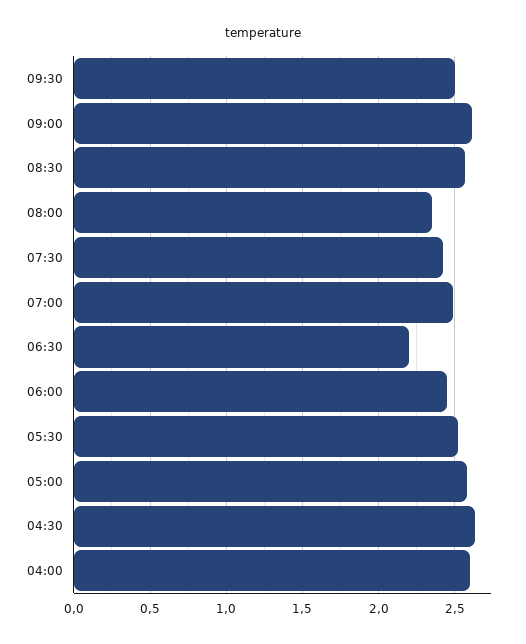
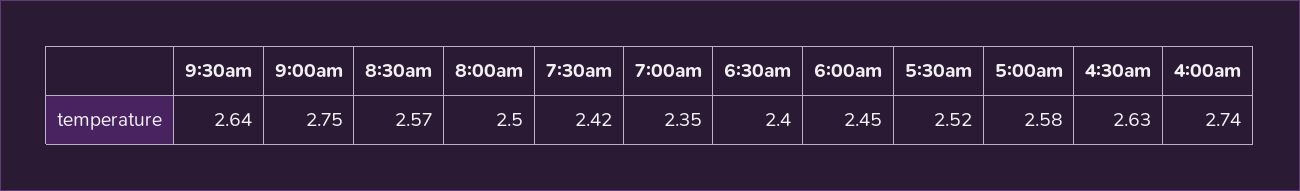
  {
-   "09:30": 2.5,
+   "09:30": 2.64,
-   "09:00": 2.6,
+   "09:00": 2.75,
    "08:30": 2.57,
-   "08:00": 2.35,
+   "08:00": 2.5,
    "07:30": 2.42,
-   "07:00": 2.5,
+   "07:00": 2.35,
-   "06:30": 2.2,
+   "06:30": 2.4,
    "06:00": 2.45,
    "05:30": 2.52,
    "05:00": 2.58,
    "04:30": 2.63,
-   "04:00": 2.6
+   "04:00": 2.74
  }

